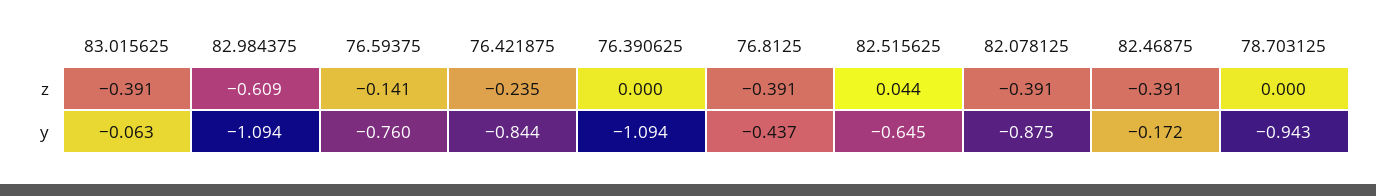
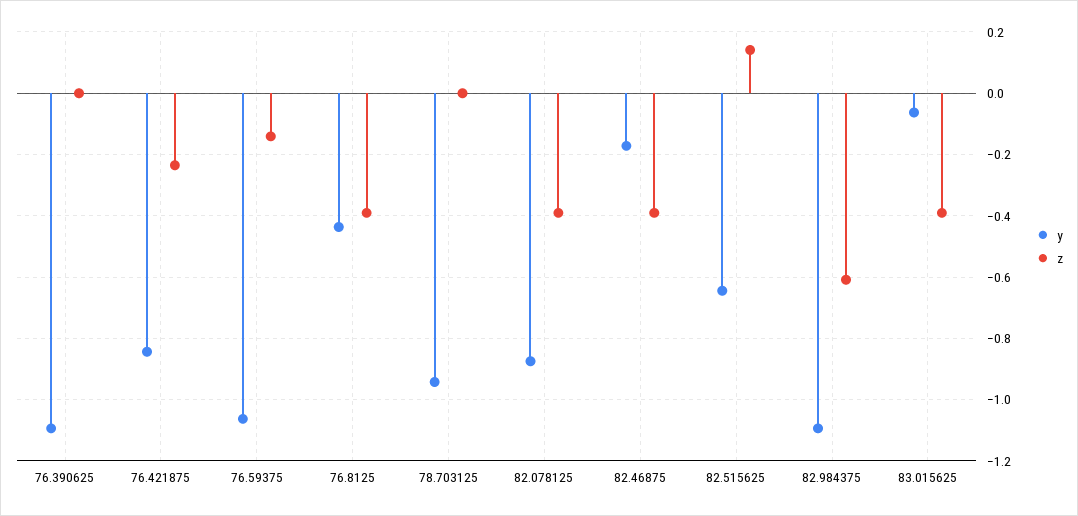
  {
    "z": {
      "83.015625": -0.391,
      "82.984375": -0.609,
      "76.59375": -0.141,
      "76.421875": -0.235,
      "76.390625": 0,
      "76.8125": -0.391,
-     "82.515625": 0.044,
+     "82.515625": 0.14,
      "82.078125": -0.391,
      "82.46875": -0.391,
      "78.703125": 0
    },
    "y": {
      "83.015625": -0.063,
      "82.984375": -1.094,
-     "76.59375": -0.76,
+     "76.59375": -1.06,
      "76.421875": -0.844,
      "76.390625": -1.094,
      "76.8125": -0.437,
      "82.515625": -0.645,
      "82.078125": -0.875,
      "82.46875": -0.172,
      "78.703125": -0.943
    }
  }

